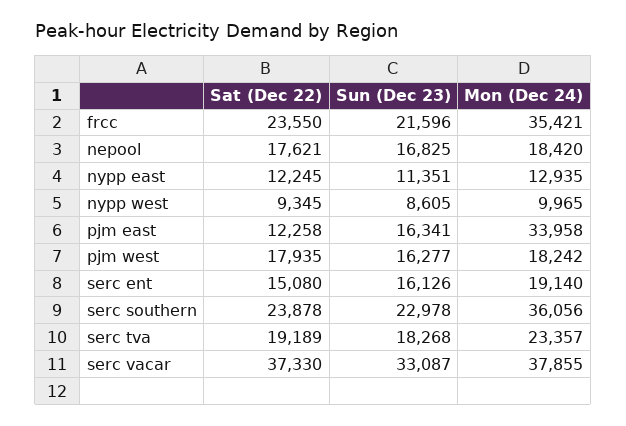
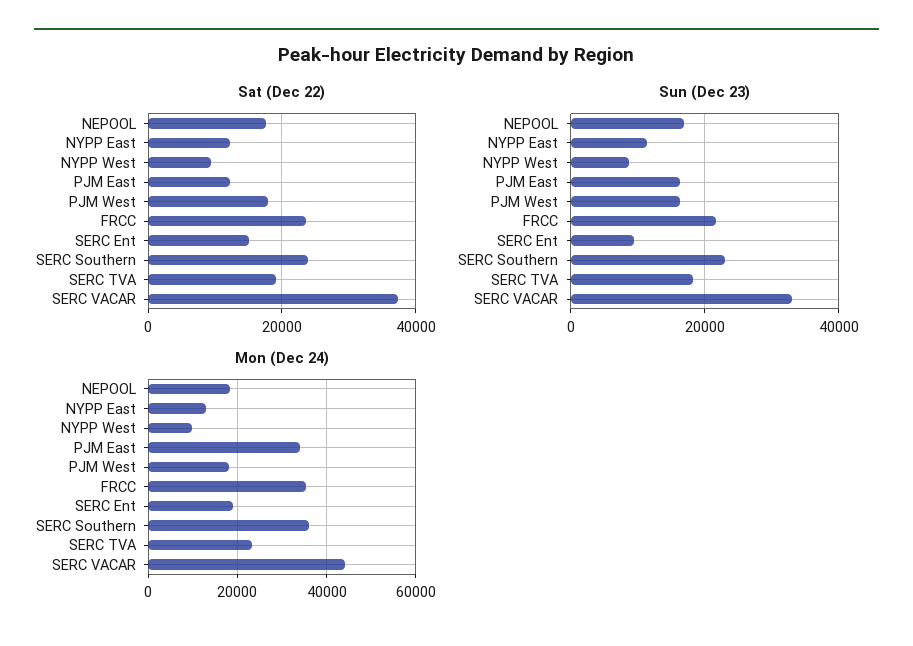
  {
    "Sat (Dec 22)": {
      "frcc": 23550,
      "nepool": 17621,
      "nypp east": 12245,
      "nypp west": 9345,
      "pjm east": 12258,
      "pjm west": 17935,
      "serc ent": 15080,
      "serc southern": 23878,
      "serc tva": 19189,
      "serc vacar": 37330
    },
    "Sun (Dec 23)": {
      "frcc": 21596,
      "nepool": 16825,
      "nypp east": 11351,
      "nypp west": 8605,
      "pjm east": 16341,
      "pjm west": 16277,
-     "serc ent": 16126,
+     "serc ent": 10000,
      "serc southern": 22978,
      "serc tva": 18268,
      "serc vacar": 33087
    },
    "Mon (Dec 24)": {
      "frcc": 35421,
      "nepool": 18420,
      "nypp east": 12935,
      "nypp west": 9965,
      "pjm east": 33958,
      "pjm west": 18242,
      "serc ent": 19140,
      "serc southern": 36056,
      "serc tva": 23357,
-     "serc vacar": 37855
+     "serc vacar": 44000
    }
  }

